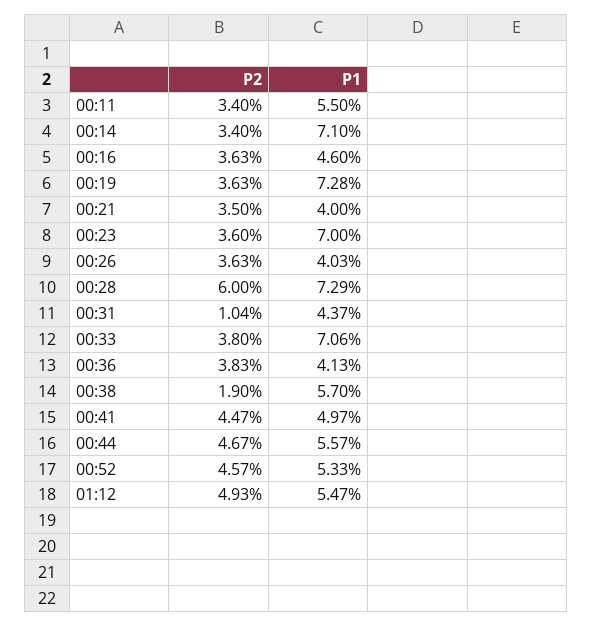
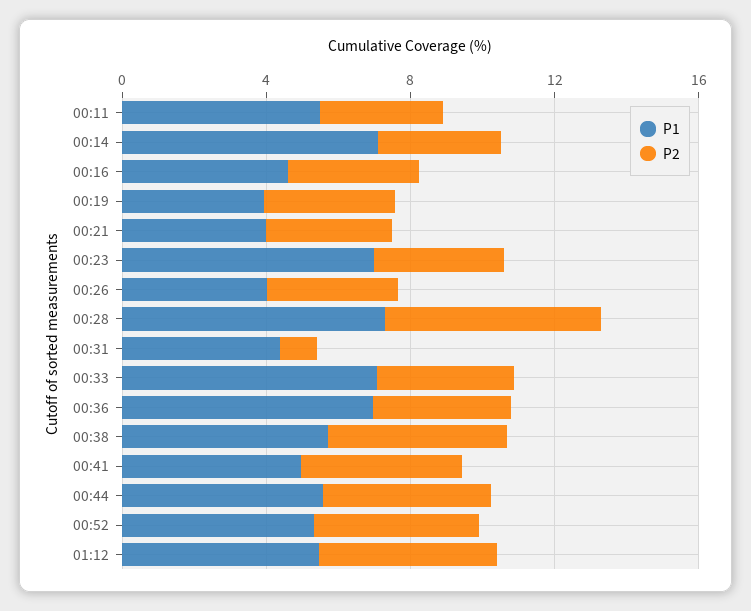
  {
    "P2": {
      "00:11": 3.4,
      "00:14": 3.4,
      "00:16": 3.63,
      "00:19": 3.63,
      "00:21": 3.5,
      "00:23": 3.6,
      "00:26": 3.63,
      "00:28": 6,
      "00:31": 1.04,
      "00:33": 3.8,
      "00:36": 3.83,
-     "00:38": 1.9,
+     "00:38": 5,
      "00:41": 4.47,
      "00:44": 4.67,
      "00:52": 4.57,
      "01:12": 4.93
    },
    "P1": {
      "00:11": 5.5,
      "00:14": 7.1,
      "00:16": 4.6,
-     "00:19": 7.28,
+     "00:19": 4,
      "00:21": 4,
      "00:23": 7,
      "00:26": 4.03,
      "00:28": 7.29,
      "00:31": 4.37,
      "00:33": 7.06,
-     "00:36": 4.13,
+     "00:36": 7,
      "00:38": 5.7,
      "00:41": 4.97,
      "00:44": 5.57,
      "00:52": 5.33,
      "01:12": 5.47
    }
  }

